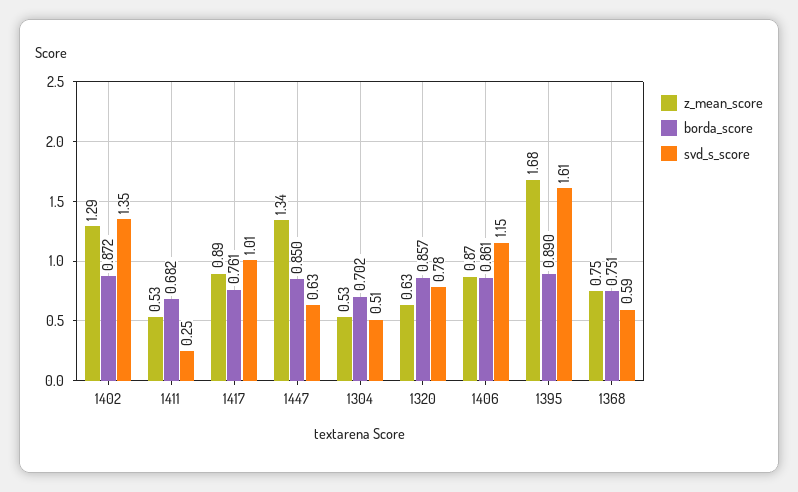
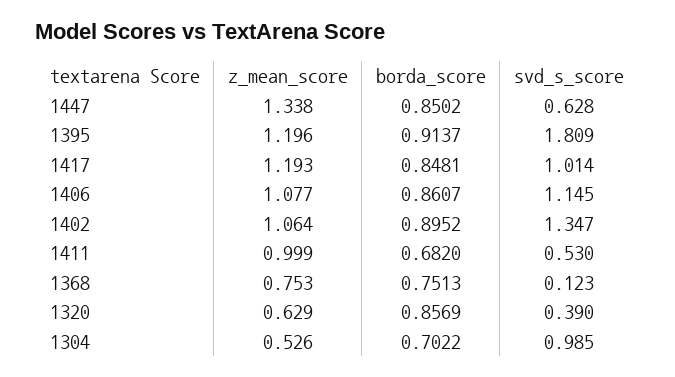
  {
    "z_mean_score": {
-     "1402": 1.29,
+     "1402": 1.064,
-     "1411": 0.53,
+     "1411": 0.999,
-     "1417": 0.89,
+     "1417": 1.193,
      "1447": 1.338,
      "1304": 0.526,
      "1320": 0.629,
-     "1406": 0.87,
+     "1406": 1.077,
-     "1395": 1.68,
+     "1395": 1.196,
      "1368": 0.753
    },
    "borda_score": {
-     "1402": 0.872,
+     "1402": 0.8952,
      "1411": 0.682,
-     "1417": 0.761,
+     "1417": 0.8481,
      "1447": 0.8502,
      "1304": 0.7022,
      "1320": 0.8569,
      "1406": 0.8607,
-     "1395": 0.89,
+     "1395": 0.9137,
      "1368": 0.7513
    },
    "svd_s_score": {
      "1402": 1.347,
-     "1411": 0.25,
+     "1411": 0.53,
      "1417": 1.014,
      "1447": 0.628,
-     "1304": 0.51,
+     "1304": 0.985,
-     "1320": 0.78,
+     "1320": 0.39,
      "1406": 1.145,
-     "1395": 1.61,
+     "1395": 1.809,
-     "1368": 0.59
+     "1368": 0.123
    }
  }

